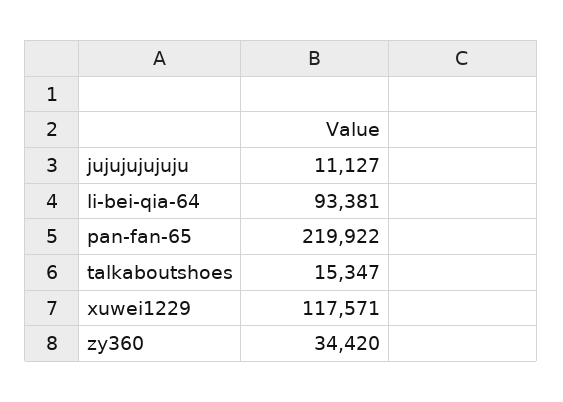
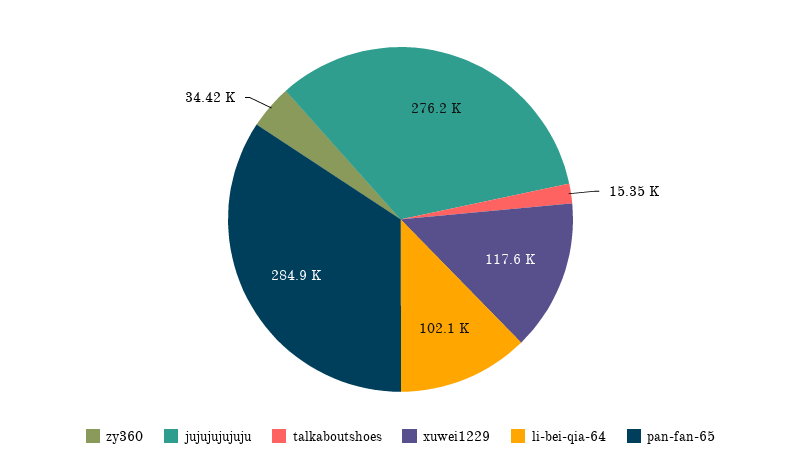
  {
-   "jujujujujuju": 11127,
+   "jujujujujuju": 276200,
-   "li-bei-qia-64": 93381,
+   "li-bei-qia-64": 102100,
-   "pan-fan-65": 219922,
+   "pan-fan-65": 284900,
    "talkaboutshoes": 15347,
    "xuwei1229": 117571,
    "zy360": 34420
  }

